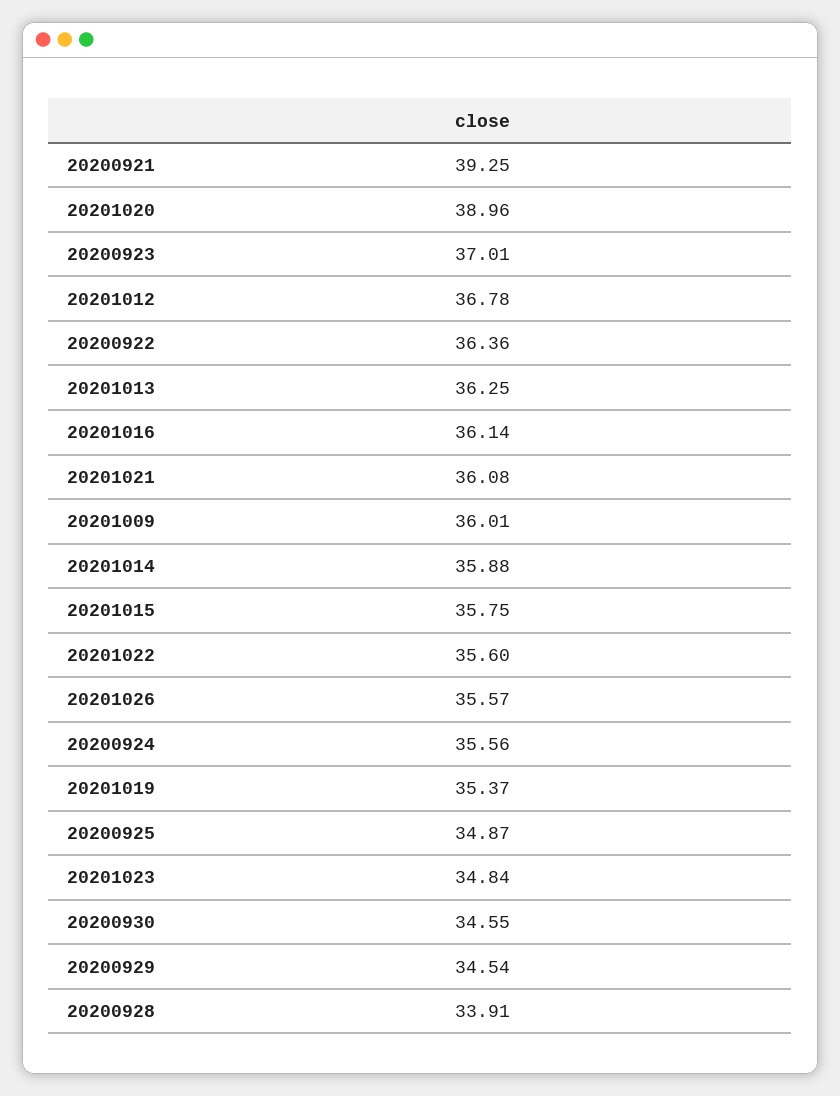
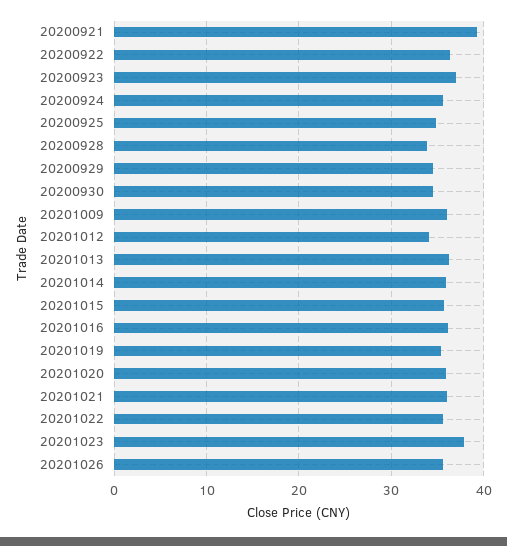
  {
    "20200921": 39.25,
-   "20201020": 38.96,
+   "20201020": 36,
    "20200923": 37.01,
-   "20201012": 36.78,
+   "20201012": 34,
    "20200922": 36.36,
    "20201013": 36.25,
    "20201016": 36.14,
    "20201021": 36.08,
    "20201009": 36.01,
    "20201014": 35.88,
    "20201015": 35.75,
    "20201022": 35.6,
    "20201026": 35.57,
    "20200924": 35.56,
    "20201019": 35.37,
    "20200925": 34.87,
-   "20201023": 34.84,
+   "20201023": 38,
    "20200930": 34.55,
    "20200929": 34.54,
    "20200928": 33.91
  }

